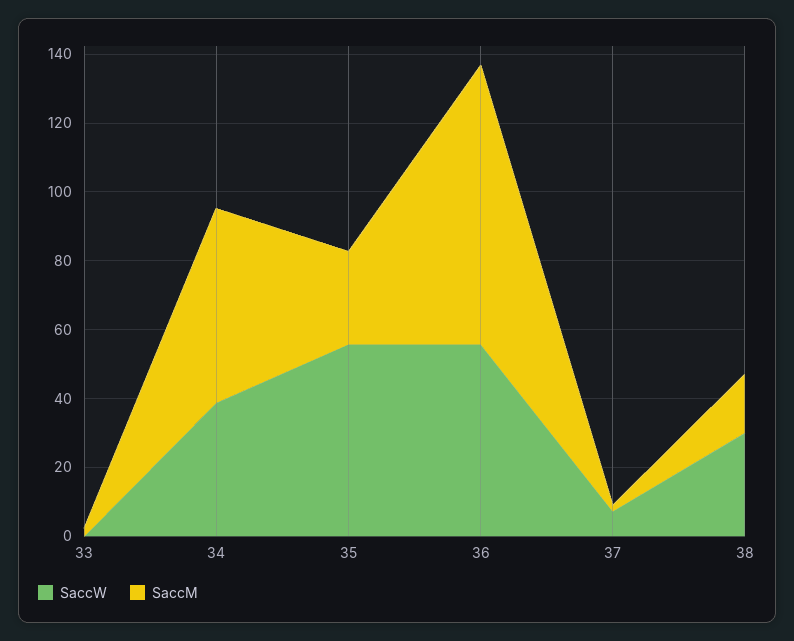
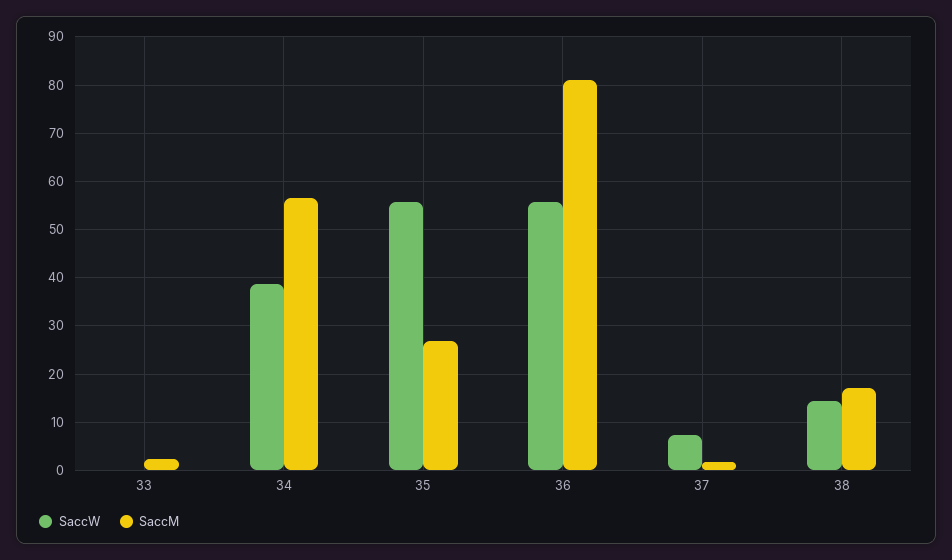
  {
    "SaccW": {
      "33": 0,
      "34": 38,
      "35": 56,
      "36": 56,
      "37": 8,
-     "38": 30
+     "38": 14
    },
    "SaccM": {
      "33": 2,
      "34": 56,
      "35": 26,
      "36": 82,
      "37": 2,
      "38": 18
    }
  }

